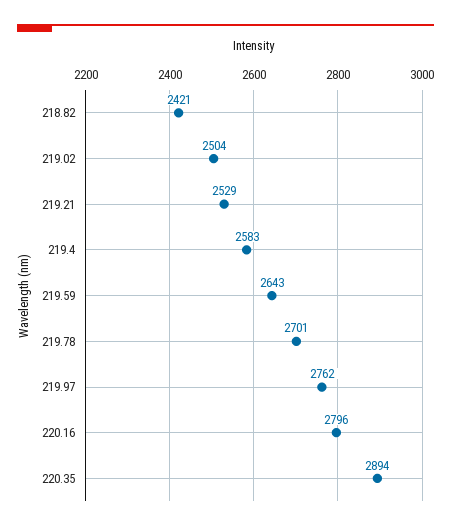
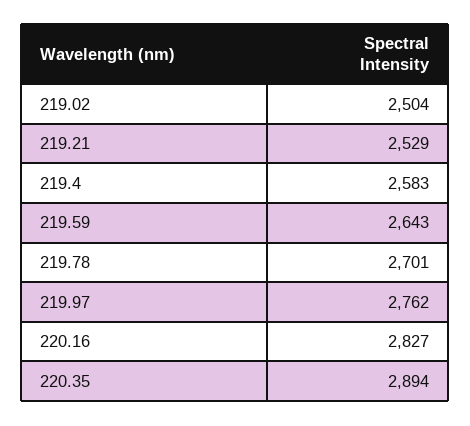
  {
-   "218.82": 2421,
    "219.02": 2504,
    "219.21": 2529,
    "219.4": 2583,
    "219.59": 2643,
    "219.78": 2701,
    "219.97": 2762,
-   "220.16": 2796,
+   "220.16": 2827,
    "220.35": 2894
  }

